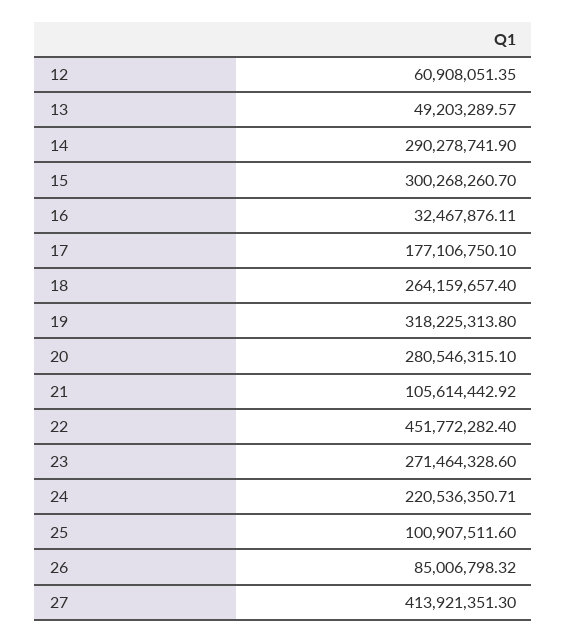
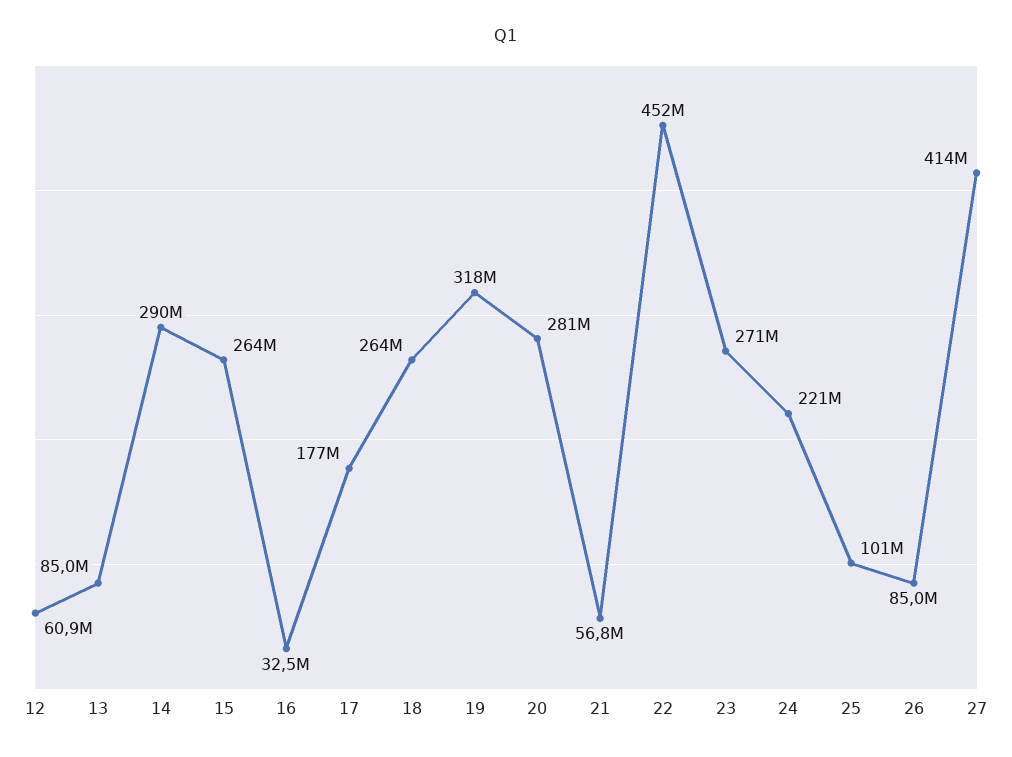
  {
    "12": 60908051.35,
-   "13": 49203289.57,
+   "13": 85000000,
    "14": 290278741.9,
-   "15": 300268260.7,
+   "15": 264000000,
    "16": 32467876.11,
    "17": 177106750.1,
    "18": 264159657.4,
    "19": 318225313.8,
    "20": 280546315.1,
-   "21": 105614442.92,
+   "21": 56800000,
    "22": 451772282.4,
    "23": 271464328.6,
    "24": 220536350.71,
    "25": 100907511.6,
    "26": 85006798.32,
    "27": 413921351.3
  }

